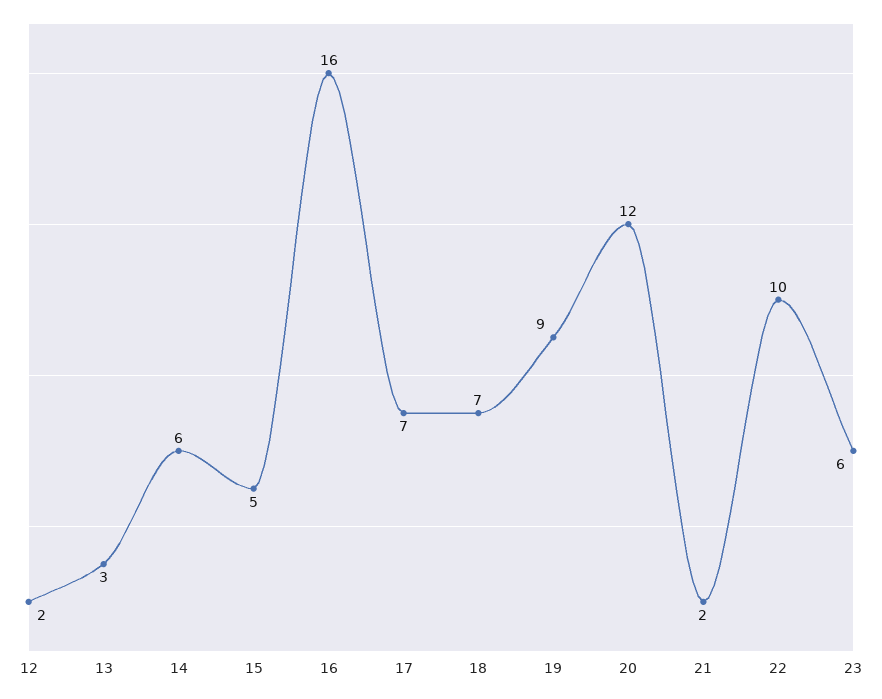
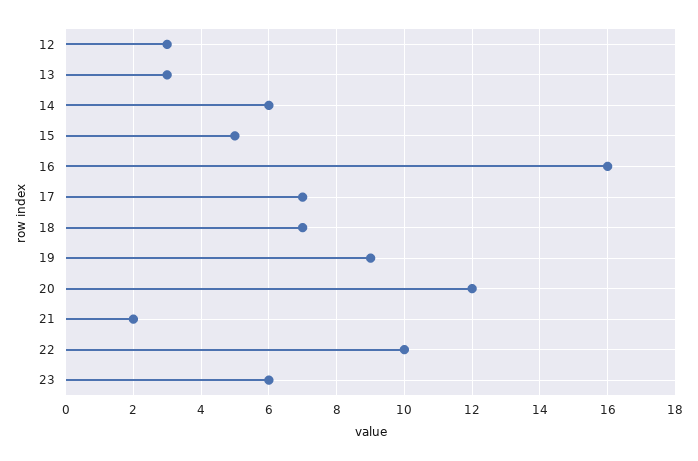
  {
-   "12": 2,
+   "12": 3,
    "13": 3,
    "14": 6,
    "15": 5,
    "16": 16,
    "17": 7,
    "18": 7,
    "19": 9,
    "20": 12,
    "21": 2,
    "22": 10,
    "23": 6
  }

